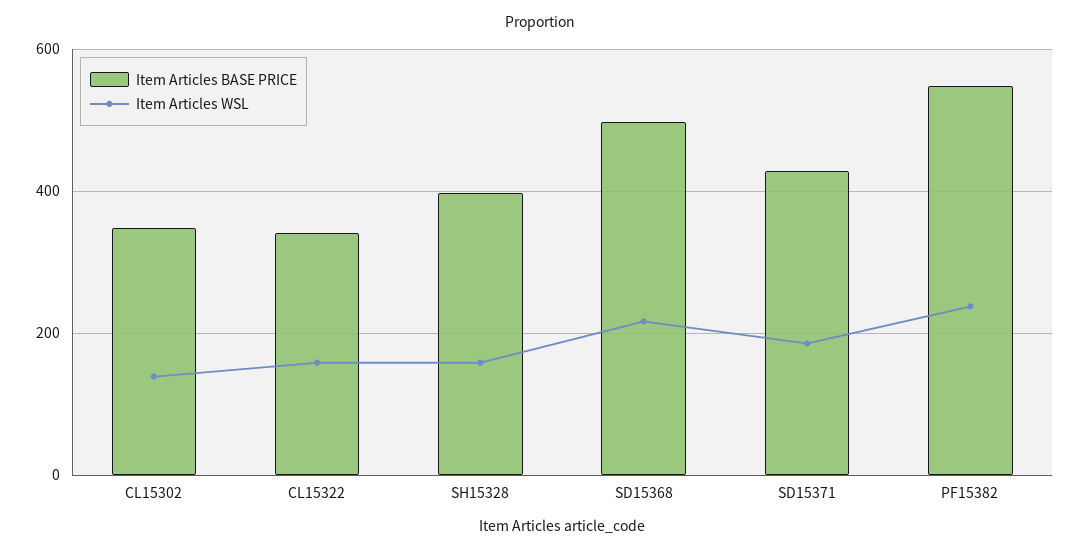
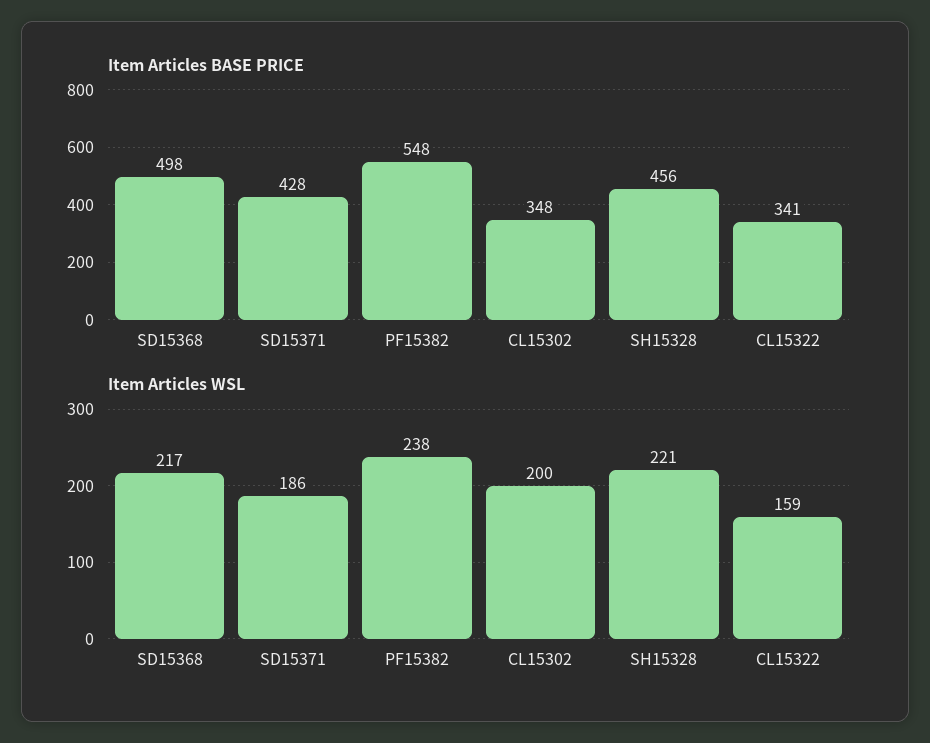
  {
    "Item Articles BASE PRICE": {
      "CL15302": 348,
      "CL15322": 341,
-     "SH15328": 400,
+     "SH15328": 456,
      "SD15368": 498,
      "SD15371": 428,
      "PF15382": 548
    },
    "Item Articles WSL": {
-     "CL15302": 140,
+     "CL15302": 200,
      "CL15322": 159,
-     "SH15328": 160,
+     "SH15328": 221,
      "SD15368": 217,
      "SD15371": 186,
      "PF15382": 238
    }
  }

